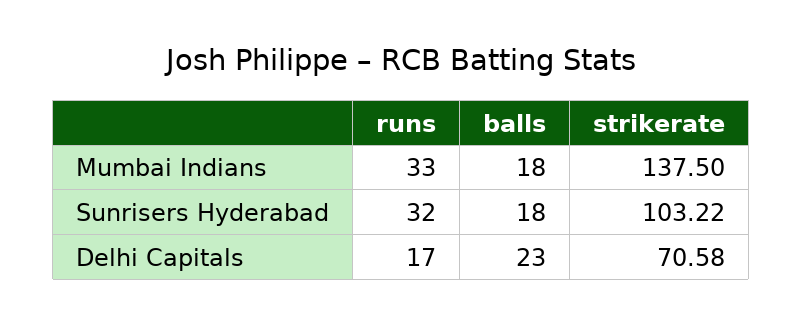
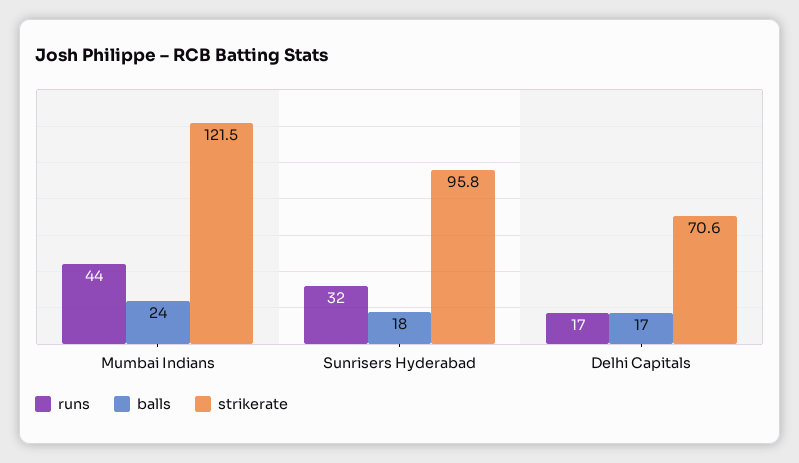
  {
    "runs": {
-     "Mumbai Indians": 33,
+     "Mumbai Indians": 44,
      "Sunrisers Hyderabad": 32,
      "Delhi Capitals": 17
    },
    "balls": {
-     "Mumbai Indians": 18,
+     "Mumbai Indians": 24,
      "Sunrisers Hyderabad": 18,
-     "Delhi Capitals": 23
+     "Delhi Capitals": 17
    },
    "strikerate": {
-     "Mumbai Indians": 137.5,
+     "Mumbai Indians": 121.5,
-     "Sunrisers Hyderabad": 103.22,
+     "Sunrisers Hyderabad": 95.8,
      "Delhi Capitals": 70.58
    }
  }

